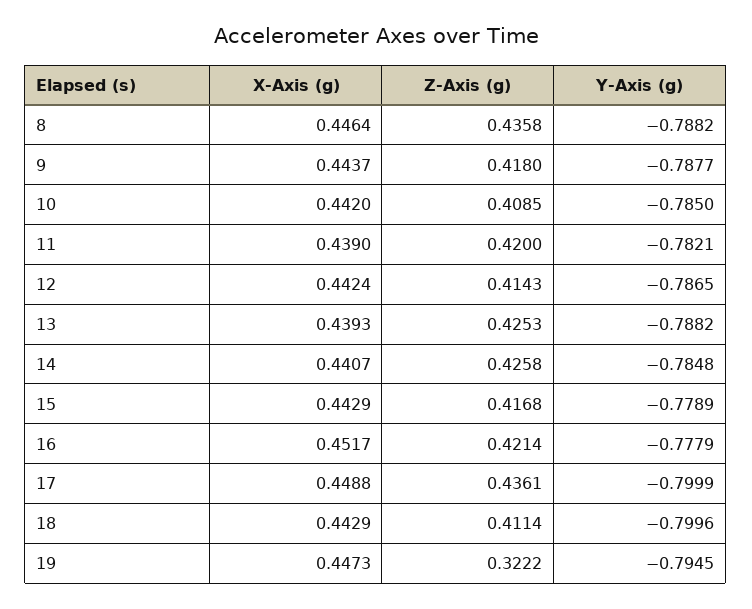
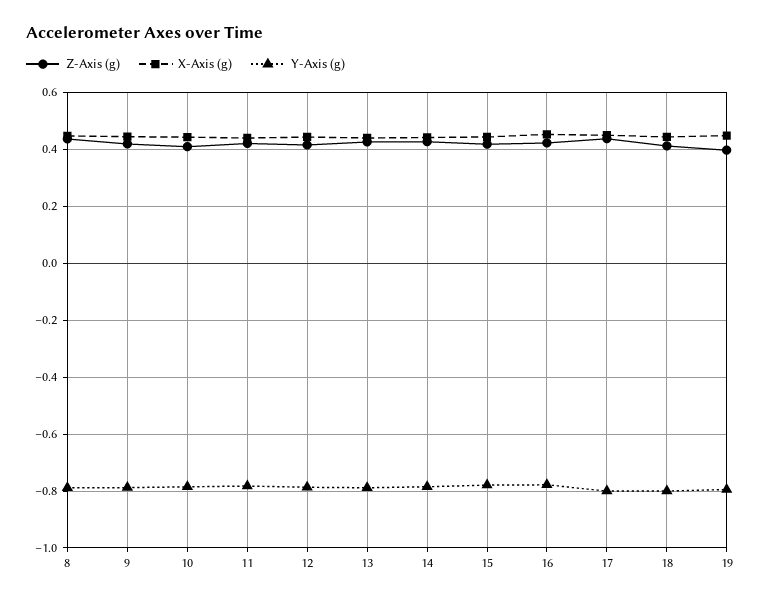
  {
    "X-Axis (g)": {
      "8": 0.4464,
      "9": 0.4437,
      "10": 0.442,
      "11": 0.439,
      "12": 0.4424,
      "13": 0.4393,
      "14": 0.4407,
      "15": 0.4429,
      "16": 0.4517,
      "17": 0.4488,
      "18": 0.4429,
      "19": 0.4473
    },
    "Z-Axis (g)": {
      "8": 0.4358,
      "9": 0.418,
      "10": 0.4085,
      "11": 0.42,
      "12": 0.4143,
      "13": 0.4253,
      "14": 0.4258,
      "15": 0.4168,
      "16": 0.4214,
      "17": 0.4361,
      "18": 0.4114,
-     "19": 0.3222
+     "19": 0.4
    },
    "Y-Axis (g)": {
      "8": -0.7882,
      "9": -0.7877,
      "10": -0.785,
      "11": -0.7821,
      "12": -0.7865,
      "13": -0.7882,
      "14": -0.7848,
      "15": -0.7789,
      "16": -0.7779,
      "17": -0.7999,
      "18": -0.7996,
      "19": -0.7945
    }
  }

